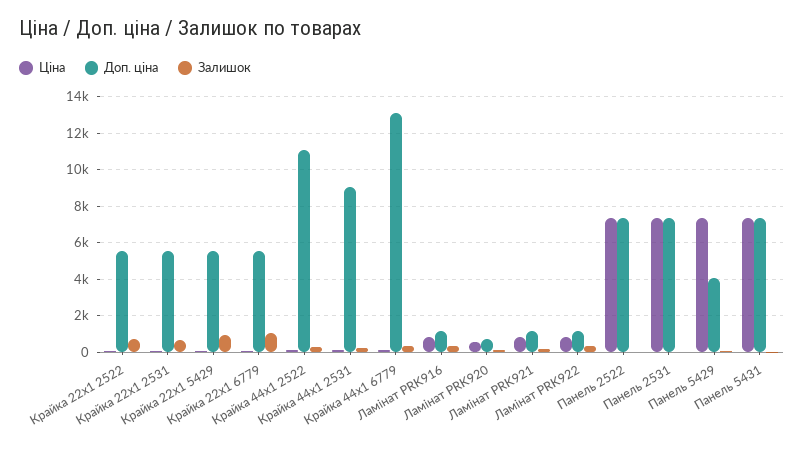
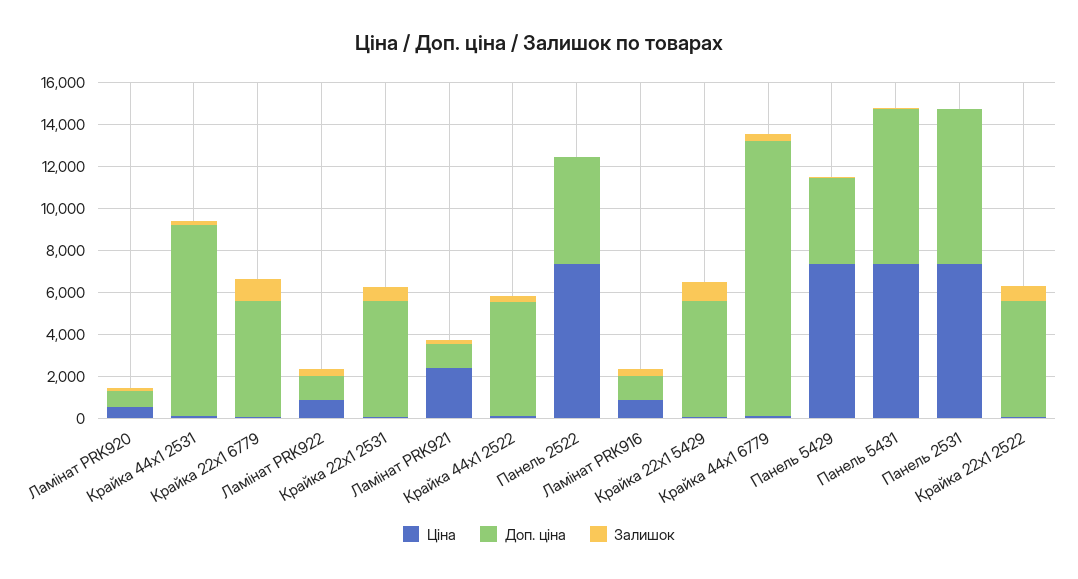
  {
    "Ціна": {
      "Крайка 22x1 2522": 0,
      "Крайка 22x1 2531": 0,
      "Крайка 22x1 5429": 0,
      "Крайка 22x1 6779": 0,
      "Крайка 44x1 2522": 0,
      "Крайка 44x1 2531": 0,
      "Крайка 44x1 6779": 0,
      "Ламінат PRK916": 1000,
      "Ламінат PRK920": 500,
-     "Ламінат PRK921": 1000,
+     "Ламінат PRK921": 2500,
      "Ламінат PRK922": 1000,
      "Панель 2522": 7500,
      "Панель 2531": 7500,
      "Панель 5429": 7500,
      "Панель 5431": 7500
    },
    "Доп. ціна": {
      "Крайка 22x1 2522": 5500,
      "Крайка 22x1 2531": 5500,
      "Крайка 22x1 5429": 5500,
      "Крайка 22x1 6779": 5500,
-     "Крайка 44x1 2522": 11000,
+     "Крайка 44x1 2522": 5500,
      "Крайка 44x1 2531": 9000,
      "Крайка 44x1 6779": 13000,
      "Ламінат PRK916": 1000,
      "Ламінат PRK920": 1000,
      "Ламінат PRK921": 1000,
      "Ламінат PRK922": 1000,
-     "Панель 2522": 7500,
+     "Панель 2522": 5000,
      "Панель 2531": 7500,
      "Панель 5429": 4000,
      "Панель 5431": 7500
    },
    "Залишок": {
      "Крайка 22x1 2522": 500,
      "Крайка 22x1 2531": 500,
      "Крайка 22x1 5429": 1000,
      "Крайка 22x1 6779": 1000,
      "Крайка 44x1 2522": 500,
      "Крайка 44x1 2531": 0,
      "Крайка 44x1 6779": 500,
      "Ламінат PRK916": 500,
      "Ламінат PRK920": 0,
      "Ламінат PRK921": 0,
      "Ламінат PRK922": 500,
      "Панель 2522": 0,
      "Панель 2531": 0,
      "Панель 5429": 0,
      "Панель 5431": 0
    }
  }

